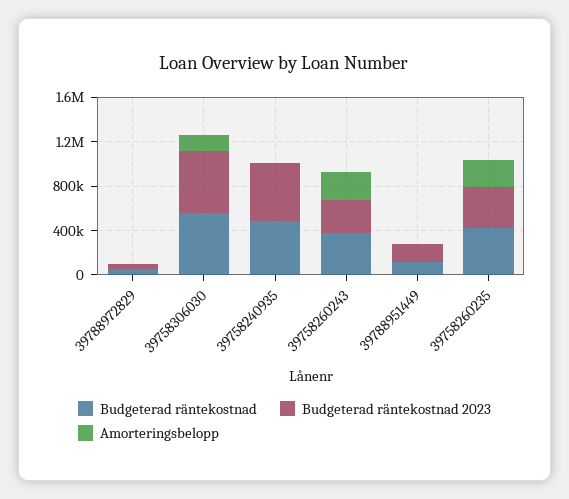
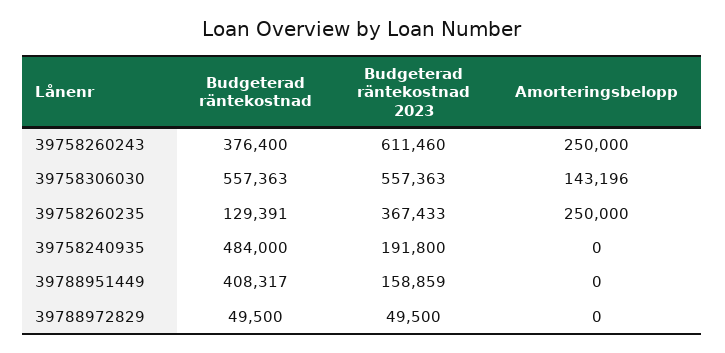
  {
    "Budgeterad räntekostnad": {
      "39788972829": 49500,
      "39758306030": 557363,
      "39758240935": 484000,
      "39758260243": 376400,
-     "39788951449": 100000,
+     "39788951449": 408317,
-     "39758260235": 400000
+     "39758260235": 129391
    },
    "Budgeterad räntekostnad 2023": {
      "39788972829": 49500,
      "39758306030": 557363,
-     "39758240935": 500000,
+     "39758240935": 191800,
-     "39758260243": 300000,
+     "39758260243": 611460,
      "39788951449": 158859,
      "39758260235": 367433
    },
    "Amorteringsbelopp": {
      "39788972829": 0,
      "39758306030": 143196,
      "39758240935": 0,
      "39758260243": 250000,
      "39788951449": 0,
      "39758260235": 250000
    }
  }

